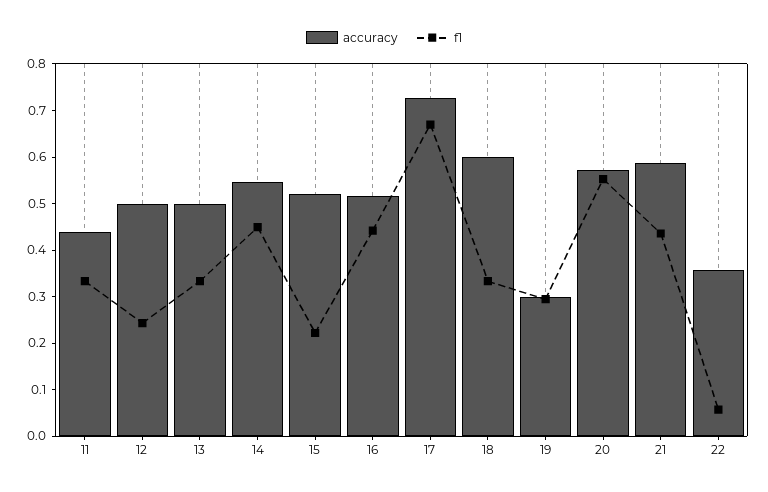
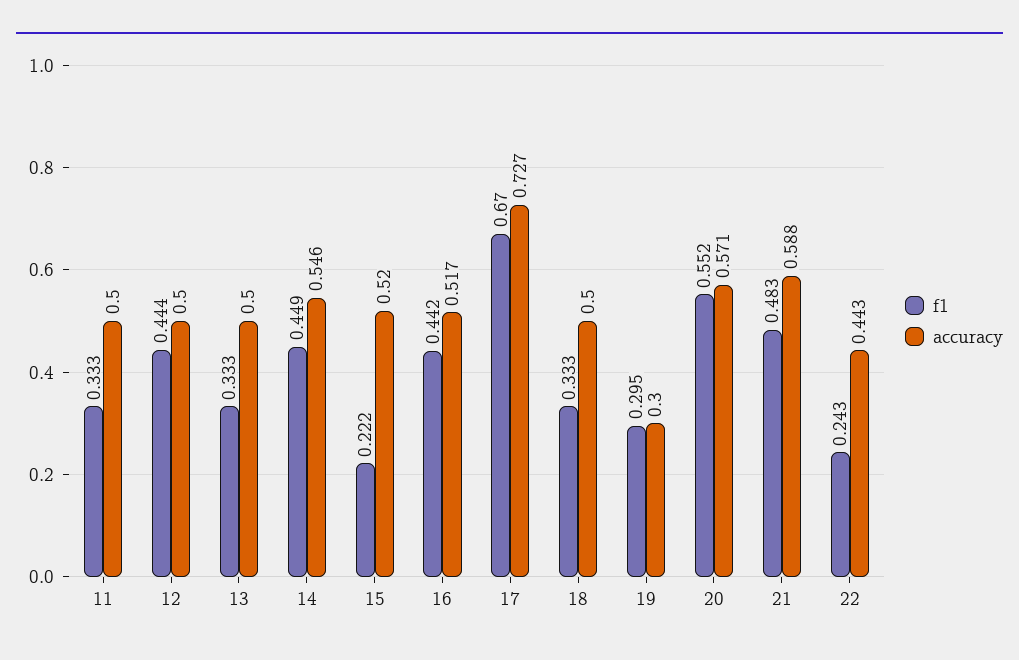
  {
    "accuracy": {
-     "11": 0.44,
+     "11": 0.5,
      "12": 0.5,
      "13": 0.5,
      "14": 0.546,
      "15": 0.52,
      "16": 0.517,
      "17": 0.727,
-     "18": 0.6,
+     "18": 0.5,
      "19": 0.3,
      "20": 0.571,
      "21": 0.588,
-     "22": 0.36
+     "22": 0.443
    },
    "f1": {
      "11": 0.333,
-     "12": 0.24,
+     "12": 0.444,
      "13": 0.333,
      "14": 0.449,
      "15": 0.222,
      "16": 0.442,
      "17": 0.67,
      "18": 0.333,
      "19": 0.295,
      "20": 0.552,
-     "21": 0.44,
+     "21": 0.483,
-     "22": 0.06
+     "22": 0.243
    }
  }

